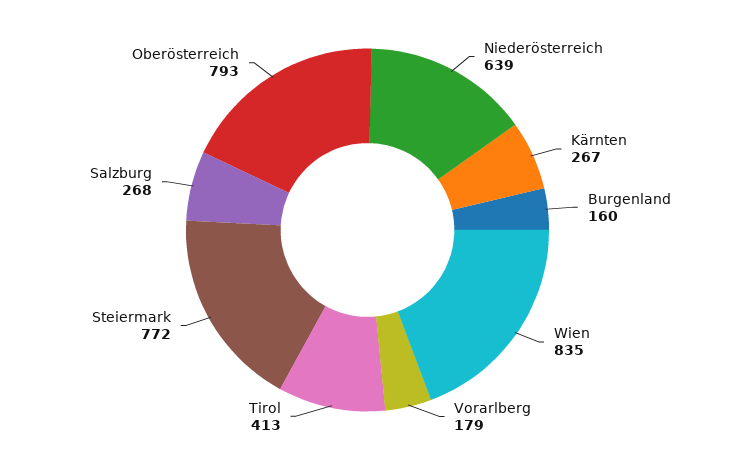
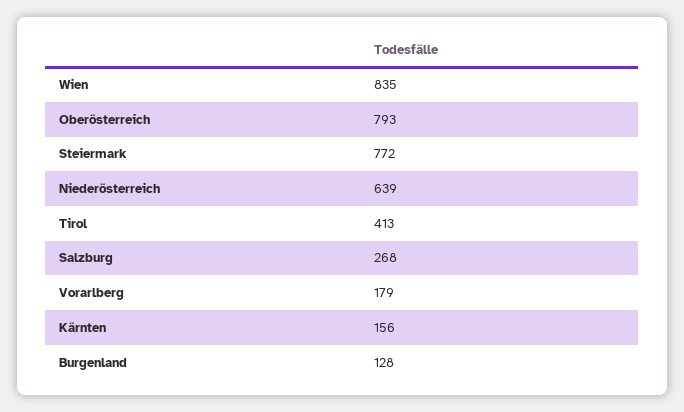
  {
    "Niederösterreich": 639,
-   "Kärnten": 267,
+   "Kärnten": 156,
-   "Burgenland": 160,
+   "Burgenland": 128,
    "Wien": 835,
    "Vorarlberg": 179,
    "Tirol": 413,
    "Steiermark": 772,
    "Salzburg": 268,
    "Oberösterreich": 793
  }

